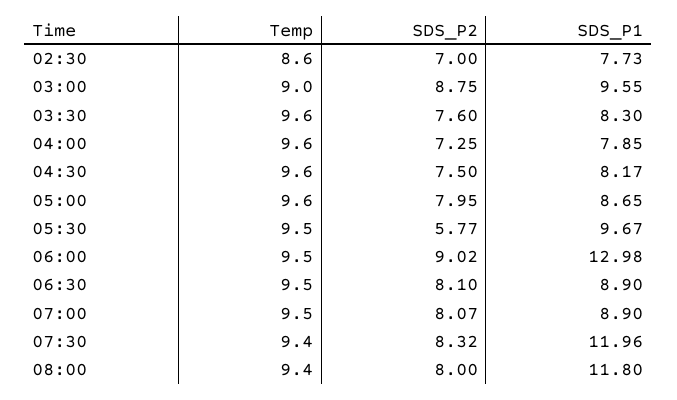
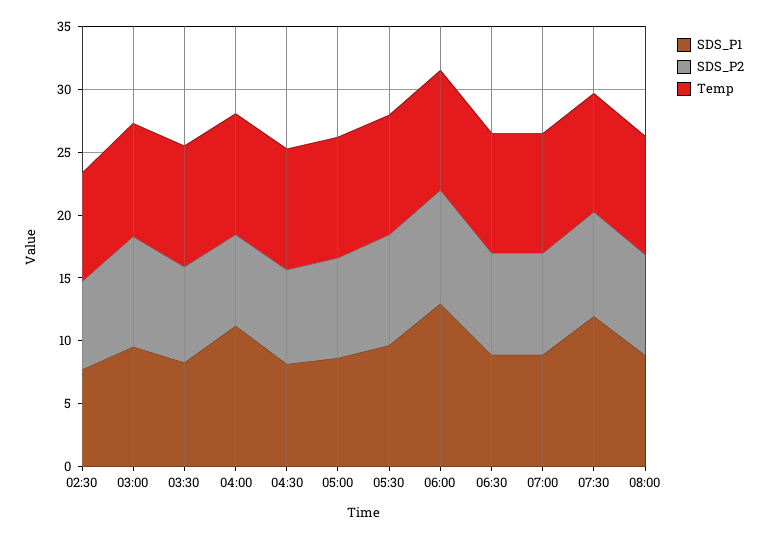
  {
    "Temp": {
      "02:30": 8.6,
      "03:00": 9,
      "03:30": 9.6,
      "04:00": 9.6,
      "04:30": 9.6,
      "05:00": 9.6,
      "05:30": 9.5,
      "06:00": 9.5,
      "06:30": 9.5,
      "07:00": 9.5,
      "07:30": 9.4,
      "08:00": 9.4
    },
    "SDS_P2": {
      "02:30": 7,
      "03:00": 8.75,
      "03:30": 7.6,
      "04:00": 7.25,
      "04:30": 7.5,
      "05:00": 7.95,
-     "05:30": 5.77,
+     "05:30": 9,
      "06:00": 9.02,
      "06:30": 8.1,
      "07:00": 8.07,
      "07:30": 8.32,
      "08:00": 8
    },
    "SDS_P1": {
      "02:30": 7.73,
      "03:00": 9.55,
      "03:30": 8.3,
-     "04:00": 7.85,
+     "04:00": 11,
      "04:30": 8.17,
      "05:00": 8.65,
      "05:30": 9.67,
      "06:00": 12.98,
      "06:30": 8.9,
      "07:00": 8.9,
      "07:30": 11.96,
-     "08:00": 11.8
+     "08:00": 9
    }
  }

